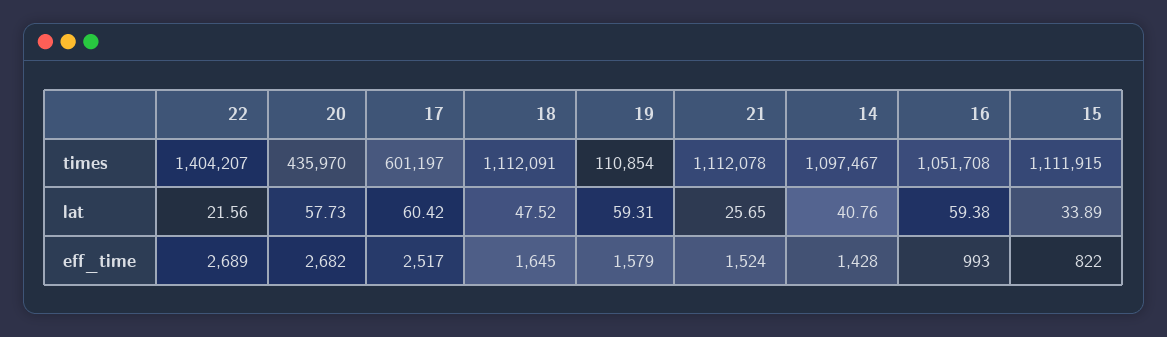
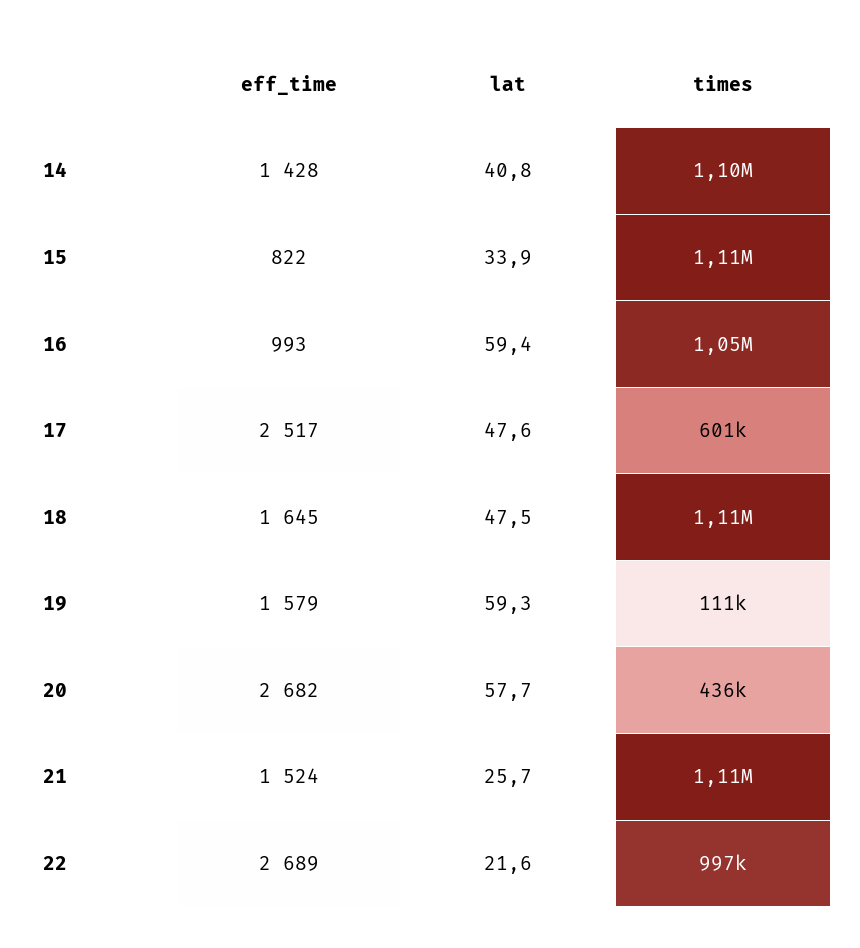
  {
    "22": {
-     "times": 1404207,
+     "times": 997000,
      "lat": 21.56,
      "eff_time": 2689
    },
    "20": {
      "times": 435970,
      "lat": 57.73,
      "eff_time": 2682
    },
    "17": {
      "times": 601197,
-     "lat": 60.42,
+     "lat": 47.6,
      "eff_time": 2517
    },
    "18": {
      "times": 1112091,
      "lat": 47.52,
      "eff_time": 1645
    },
    "19": {
      "times": 110854,
      "lat": 59.31,
      "eff_time": 1579
    },
    "21": {
      "times": 1112078,
      "lat": 25.65,
      "eff_time": 1524
    },
    "14": {
      "times": 1097467,
      "lat": 40.76,
      "eff_time": 1428
    },
    "16": {
      "times": 1051708,
      "lat": 59.38,
      "eff_time": 993
    },
    "15": {
      "times": 1111915,
      "lat": 33.89,
      "eff_time": 822
    }
  }

